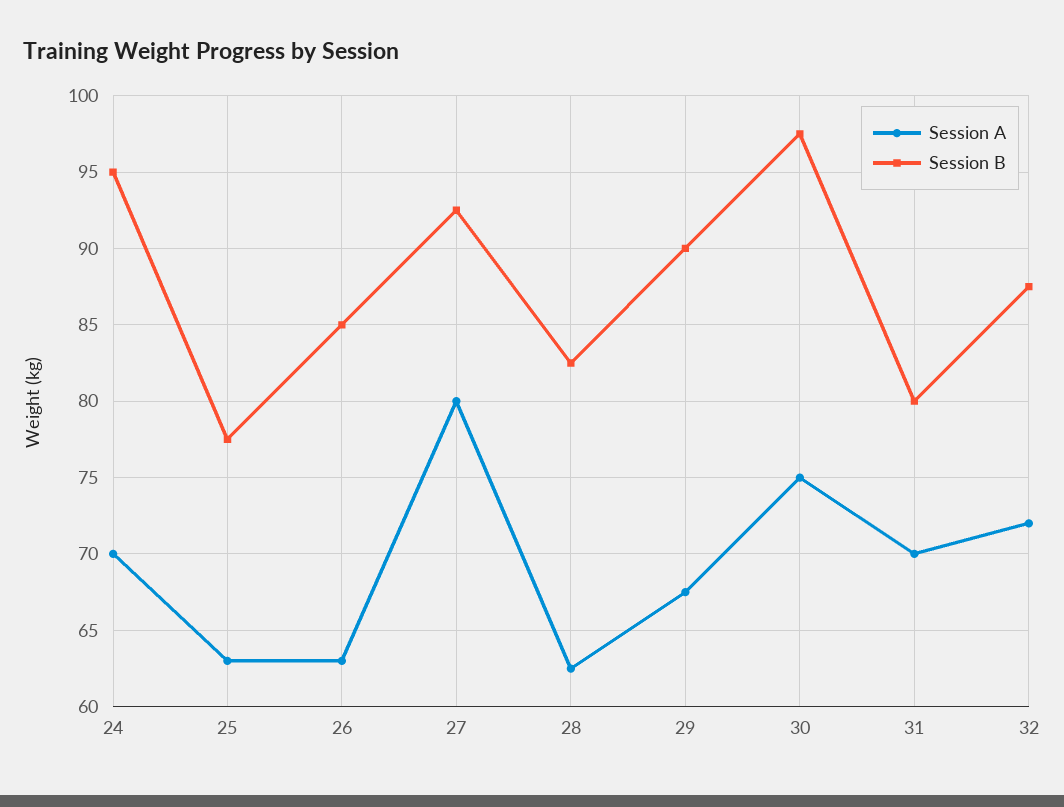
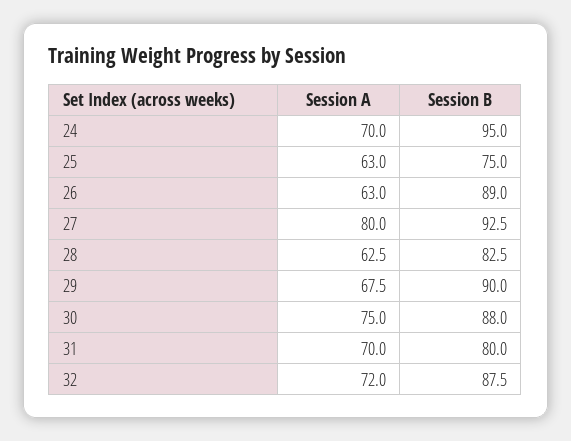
  {
    "Session A": {
      "24": 70,
      "25": 63,
      "26": 63,
      "27": 80,
      "28": 62.5,
      "29": 67.5,
      "30": 75,
      "31": 70,
      "32": 72
    },
    "Session B": {
      "24": 95,
-     "25": 77.5,
+     "25": 75,
-     "26": 85,
+     "26": 89,
      "27": 92.5,
      "28": 82.5,
      "29": 90,
-     "30": 97.5,
+     "30": 88,
      "31": 80,
      "32": 87.5
    }
  }

